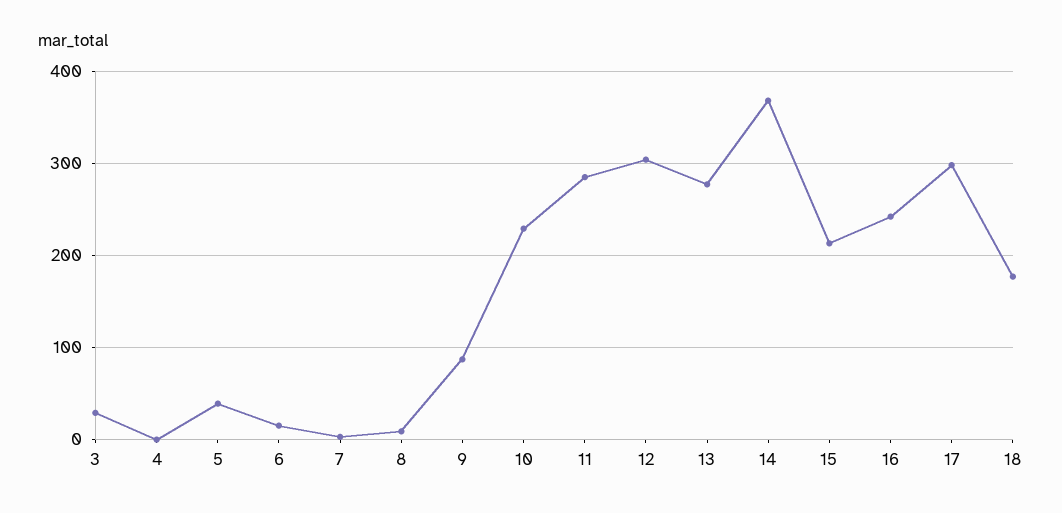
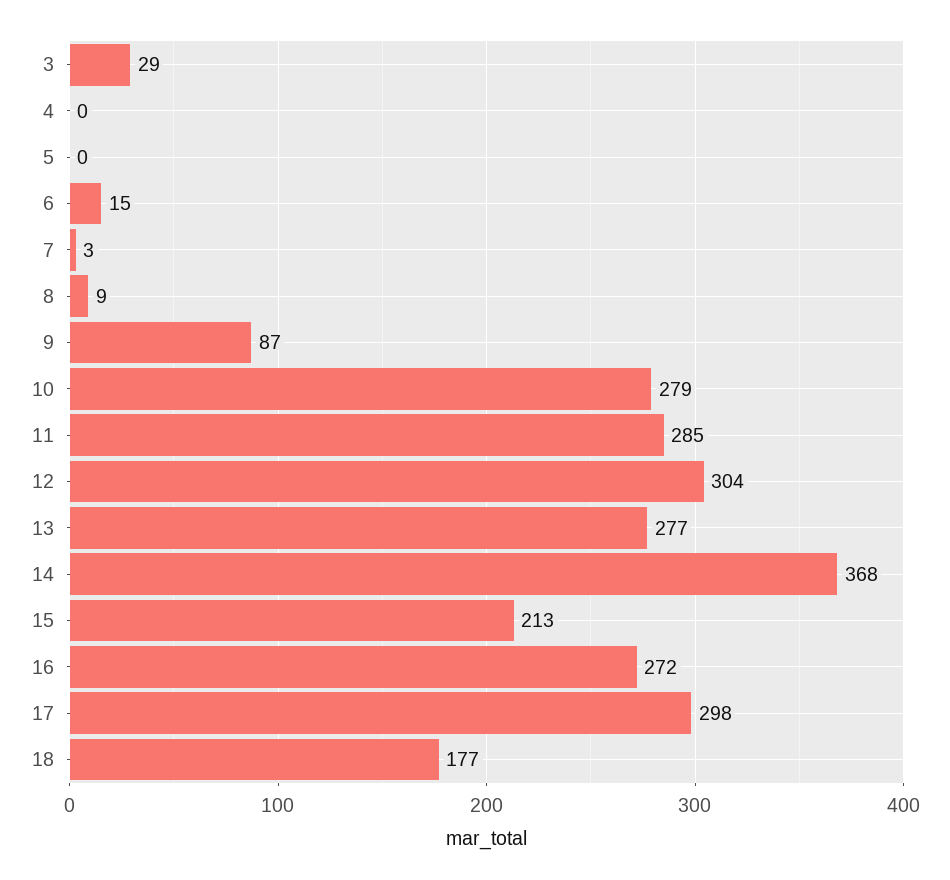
  {
    "3": 29,
    "4": 0,
-   "5": 40,
+   "5": 0,
    "6": 15,
    "7": 3,
    "8": 9,
    "9": 87,
-   "10": 230,
+   "10": 279,
    "11": 285,
    "12": 304,
    "13": 277,
    "14": 368,
    "15": 213,
-   "16": 240,
+   "16": 272,
    "17": 298,
    "18": 177
  }

